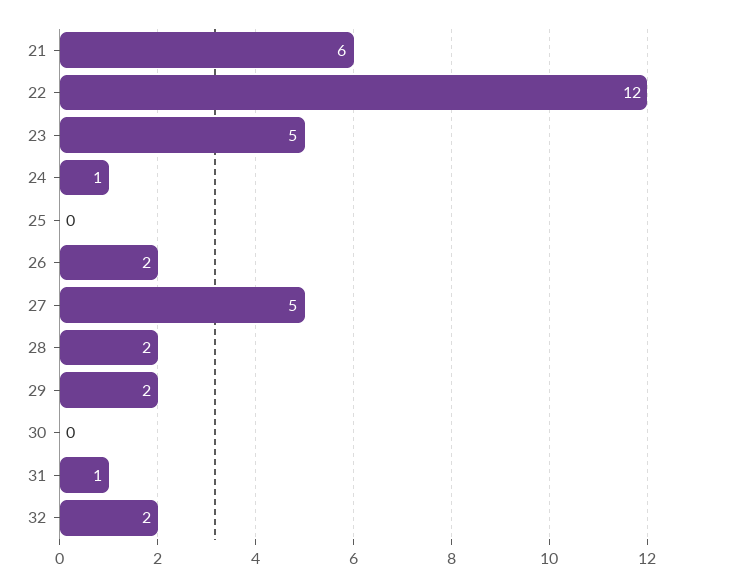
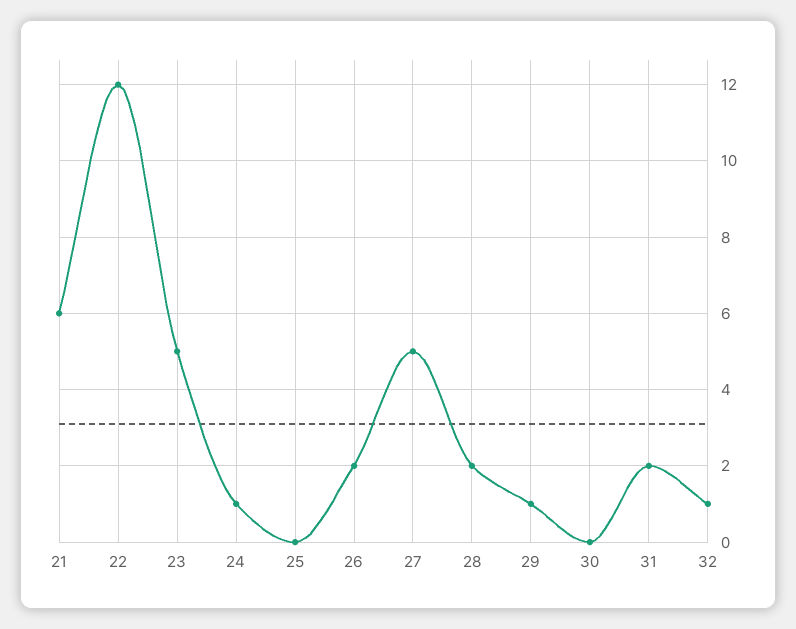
  {
    "21": 6,
    "22": 12,
    "23": 5,
    "24": 1,
    "25": 0,
    "26": 2,
    "27": 5,
    "28": 2,
-   "29": 2,
+   "29": 1,
    "30": 0,
-   "31": 1,
+   "31": 2,
-   "32": 2
+   "32": 1
  }

